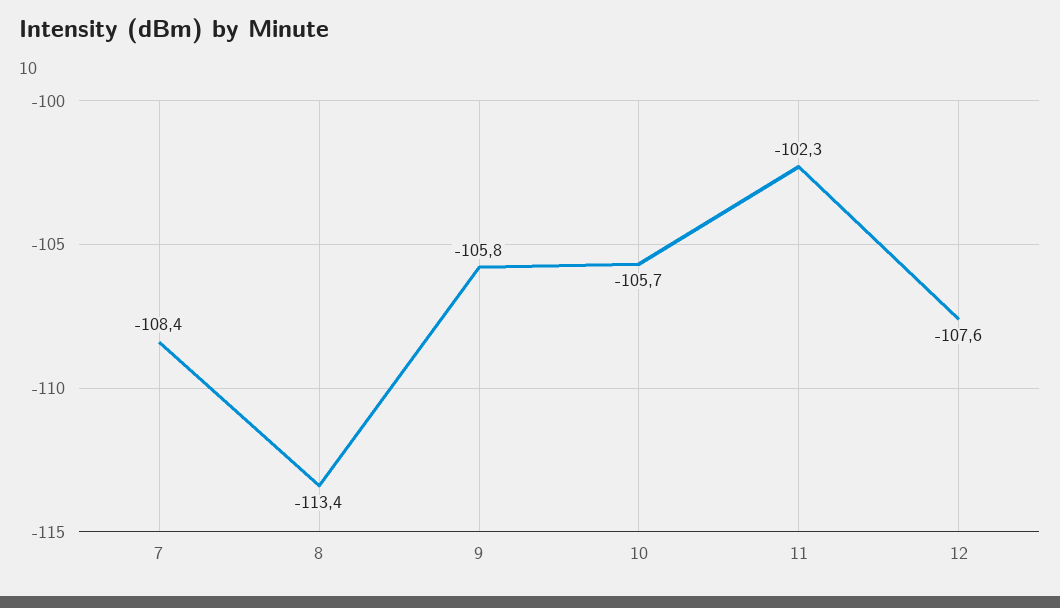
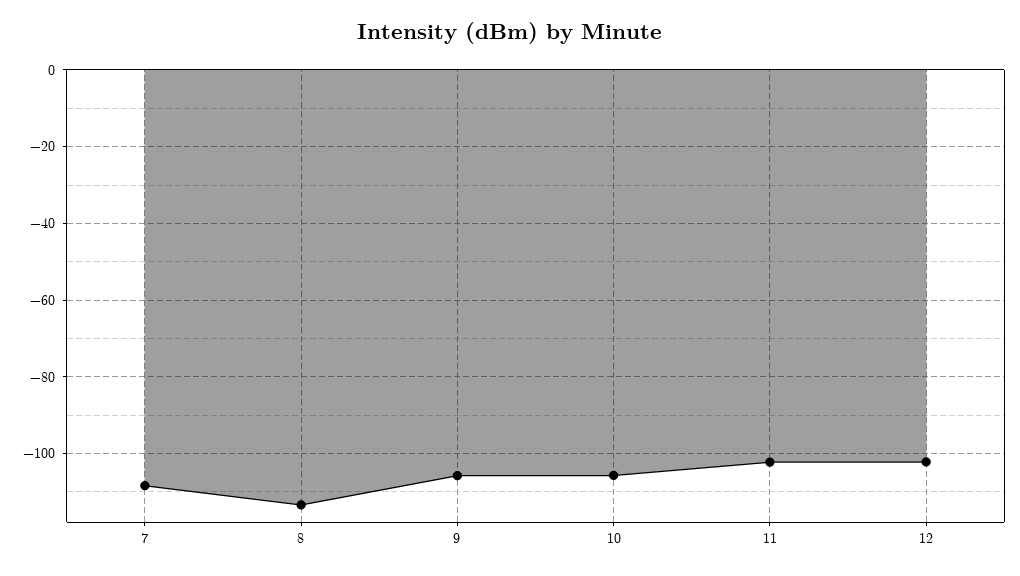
  {
    "7": -108.4,
    "8": -113.4,
    "9": -105.8,
    "10": -105.7,
    "11": -102.3,
-   "12": -107.6
+   "12": -102
  }

